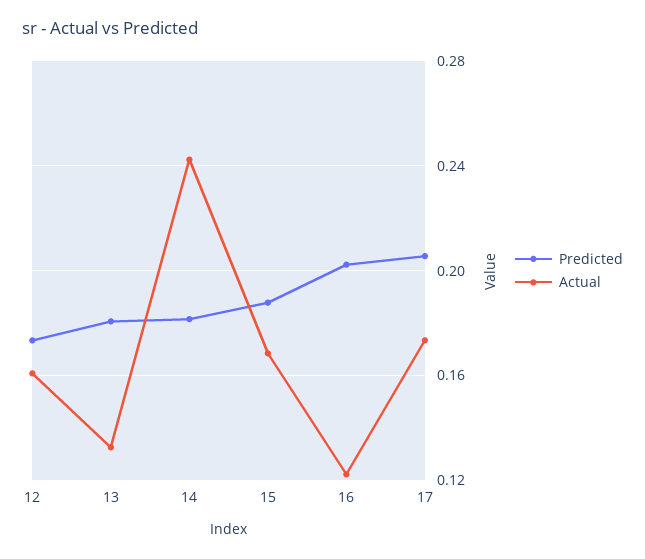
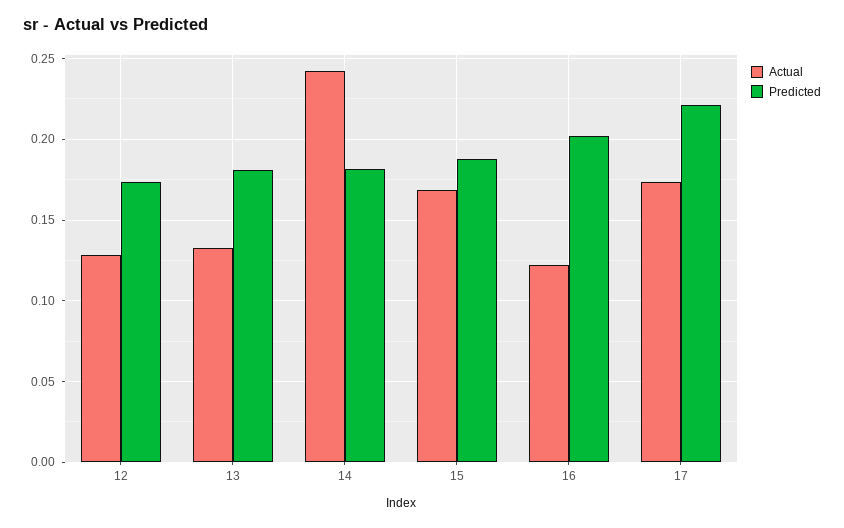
  {
    "Predicted": {
      "12": 0.175,
      "13": 0.18,
      "14": 0.18,
      "15": 0.19,
      "16": 0.2,
-     "17": 0.205
+     "17": 0.22
    },
    "Actual": {
-     "12": 0.16,
+     "12": 0.13,
      "13": 0.135,
      "14": 0.24,
      "15": 0.17,
      "16": 0.12,
      "17": 0.175
    }
  }

